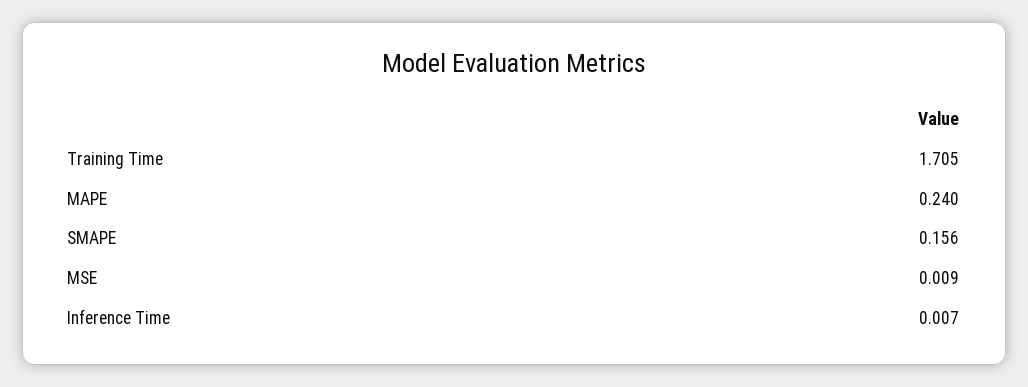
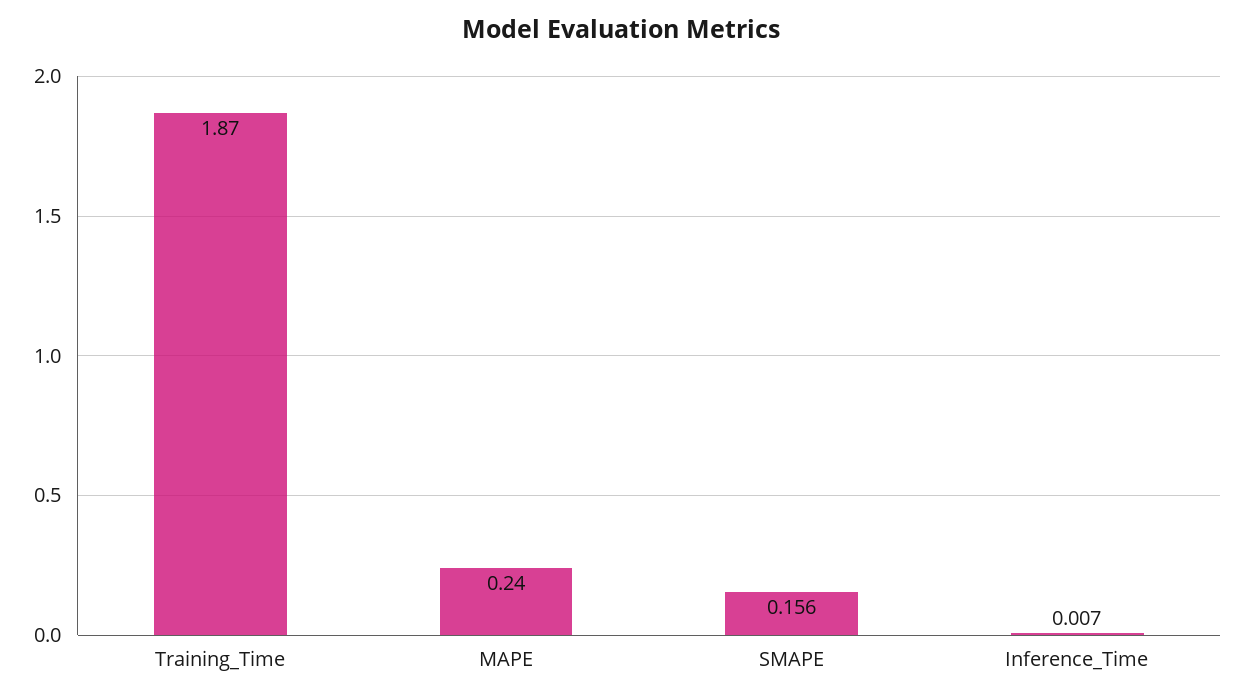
  {
-   "Training Time": 1.705,
+   "Training Time": 1.87,
    "MAPE": 0.24,
    "SMAPE": 0.156,
-   "MSE": 0.009,
    "Inference Time": 0.007
  }

